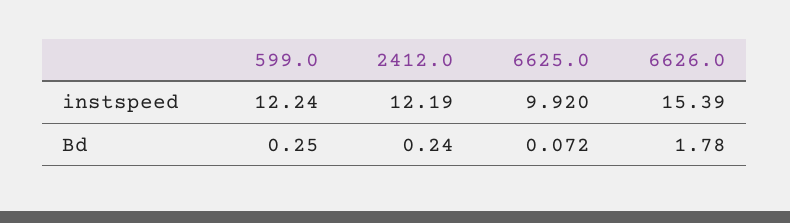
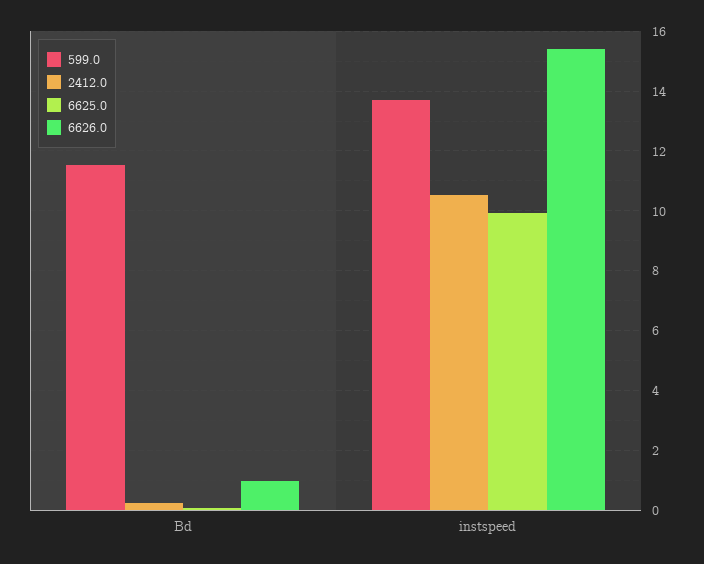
  {
    "599.0": {
-     "instspeed": 12.24,
+     "instspeed": 13.75,
-     "Bd": 0.25
+     "Bd": 11.5
    },
    "2412.0": {
-     "instspeed": 12.19,
+     "instspeed": 10.5,
      "Bd": 0.24
    },
    "6625.0": {
      "instspeed": 9.92,
      "Bd": 0.072
    },
    "6626.0": {
      "instspeed": 15.39,
-     "Bd": 1.78
+     "Bd": 1
    }
  }

